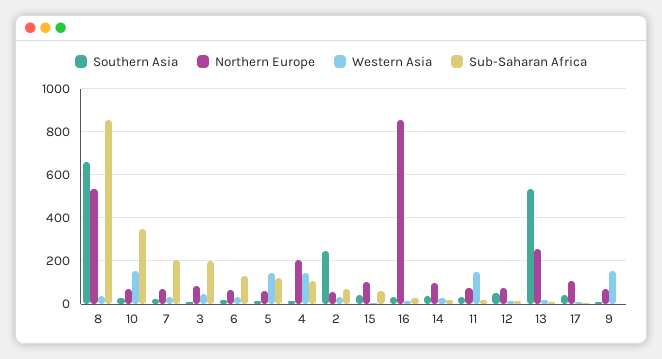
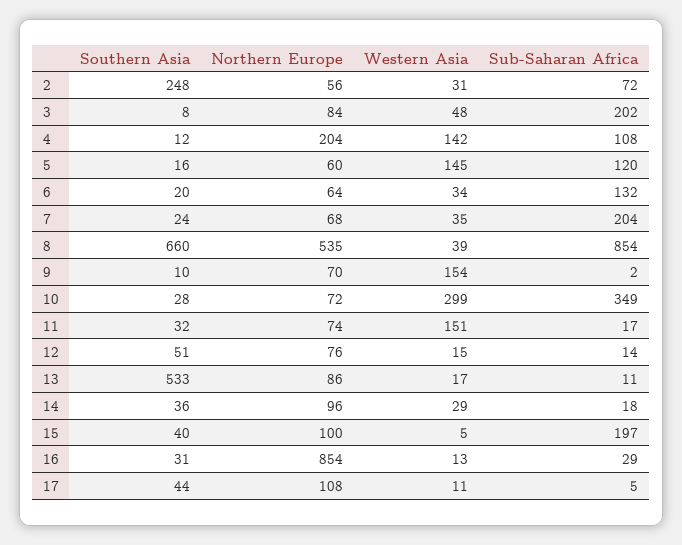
  {
    "Southern Asia": {
      "8": 660,
      "10": 28,
      "7": 24,
      "3": 8,
      "6": 20,
      "5": 16,
      "4": 12,
      "2": 248,
      "15": 40,
      "16": 31,
      "14": 36,
      "11": 32,
      "12": 51,
      "13": 533,
      "17": 44,
      "9": 10
    },
    "Northern Europe": {
      "8": 535,
      "10": 72,
      "7": 68,
      "3": 84,
      "6": 64,
      "5": 60,
      "4": 204,
      "2": 56,
      "15": 100,
      "16": 854,
      "14": 96,
      "11": 74,
      "12": 76,
-     "13": 250,
+     "13": 86,
      "17": 108,
      "9": 70
    },
    "Western Asia": {
      "8": 39,
-     "10": 150,
+     "10": 299,
      "7": 35,
      "3": 48,
      "6": 34,
      "5": 145,
      "4": 142,
      "2": 31,
      "15": 5,
      "16": 13,
      "14": 29,
      "11": 151,
      "12": 15,
      "13": 17,
      "17": 11,
      "9": 154
    },
    "Sub-Saharan Africa": {
      "8": 854,
      "10": 349,
      "7": 204,
      "3": 202,
      "6": 132,
      "5": 120,
      "4": 108,
      "2": 72,
-     "15": 50,
+     "15": 197,
      "16": 29,
      "14": 18,
      "11": 17,
      "12": 14,
      "13": 11,
      "17": 5,
      "9": 2
    }
  }

